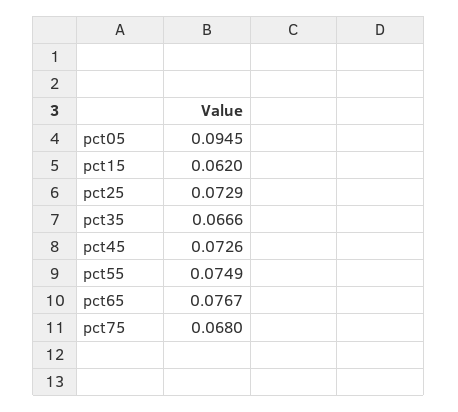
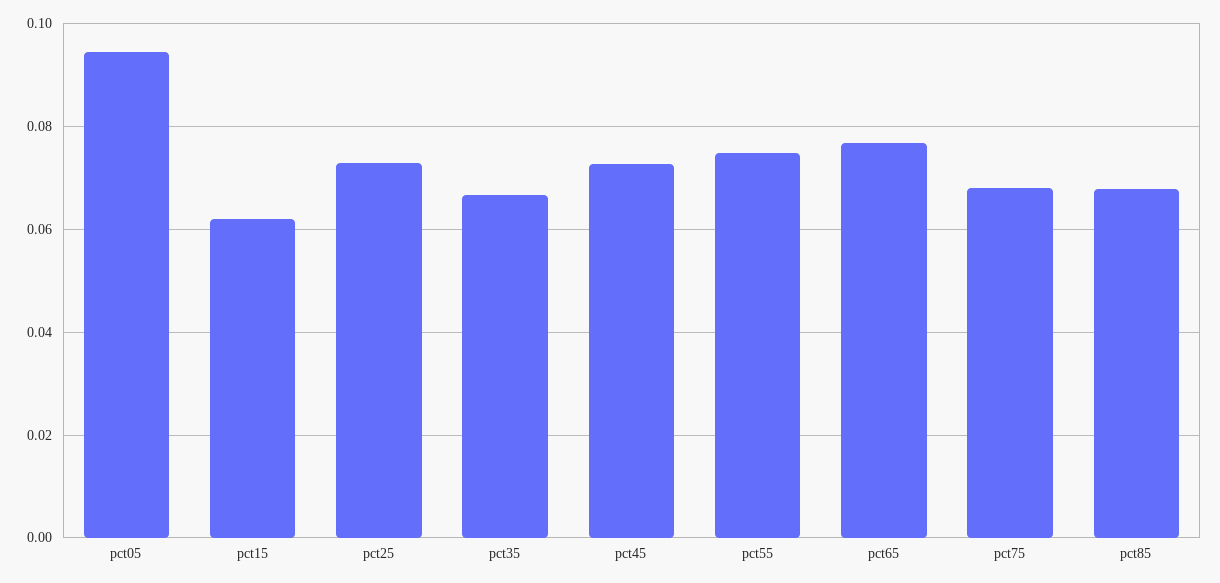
  {
    "pct05": 0.0945,
    "pct15": 0.062,
    "pct25": 0.0729,
    "pct35": 0.0666,
    "pct45": 0.0726,
    "pct55": 0.0749,
    "pct65": 0.0767,
-   "pct75": 0.068
+   "pct75": 0.068,
+   "pct85": 0.068
  }

